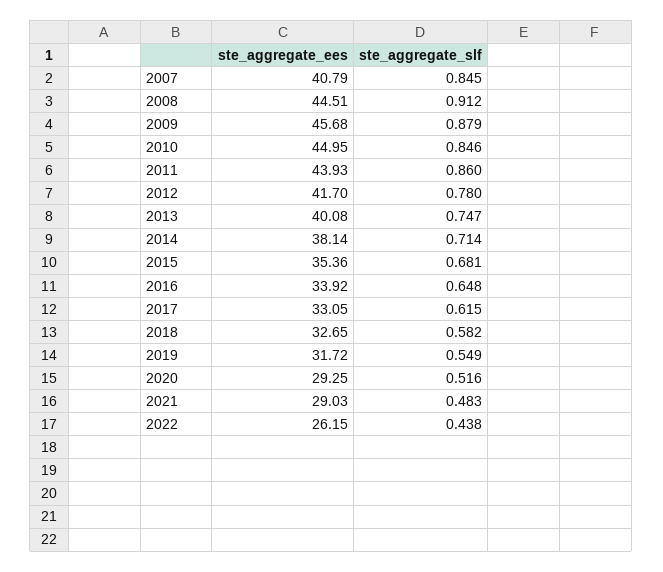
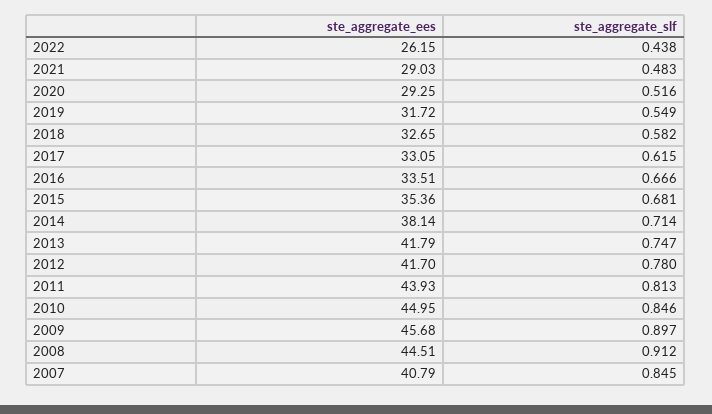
  {
    "ste_aggregate_ees": {
      "2007": 40.79,
      "2008": 44.51,
      "2009": 45.68,
      "2010": 44.95,
      "2011": 43.93,
      "2012": 41.7,
-     "2013": 40.08,
+     "2013": 41.79,
      "2014": 38.14,
      "2015": 35.36,
-     "2016": 33.92,
+     "2016": 33.51,
      "2017": 33.05,
      "2018": 32.65,
      "2019": 31.72,
      "2020": 29.25,
      "2021": 29.03,
      "2022": 26.15
    },
    "ste_aggregate_slf": {
      "2007": 0.845,
      "2008": 0.912,
-     "2009": 0.879,
+     "2009": 0.897,
      "2010": 0.846,
-     "2011": 0.86,
+     "2011": 0.813,
      "2012": 0.78,
      "2013": 0.747,
      "2014": 0.714,
      "2015": 0.681,
-     "2016": 0.648,
+     "2016": 0.666,
      "2017": 0.615,
      "2018": 0.582,
      "2019": 0.549,
      "2020": 0.516,
      "2021": 0.483,
      "2022": 0.438
    }
  }

